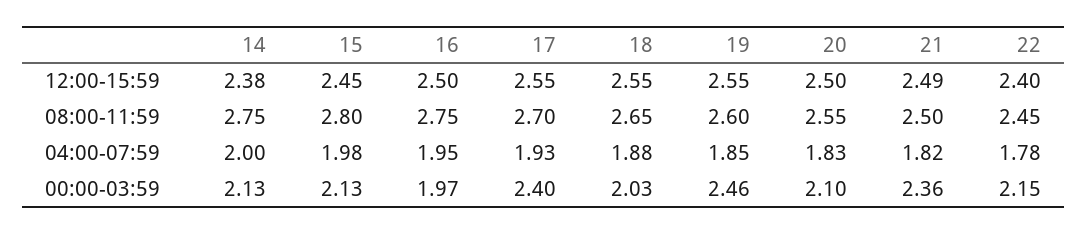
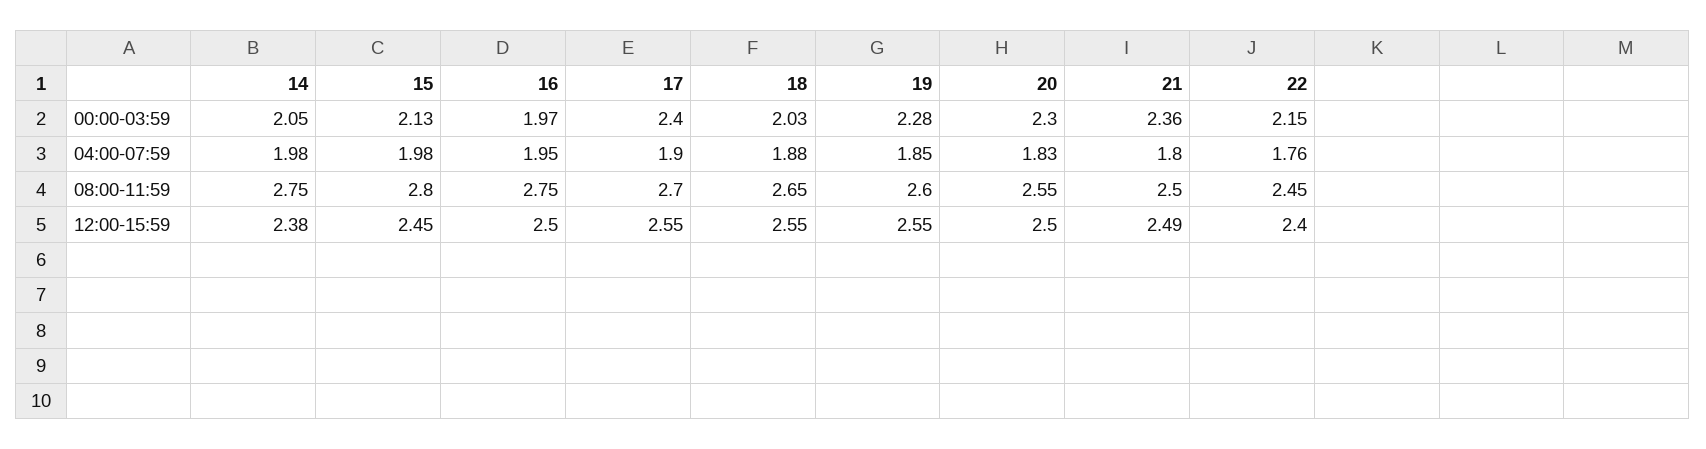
  {
    "14": {
      "12:00-15:59": 2.38,
      "08:00-11:59": 2.75,
-     "04:00-07:59": 2,
+     "04:00-07:59": 1.98,
-     "00:00-03:59": 2.13
+     "00:00-03:59": 2.05
    },
    "15": {
      "12:00-15:59": 2.45,
      "08:00-11:59": 2.8,
      "04:00-07:59": 1.98,
      "00:00-03:59": 2.13
    },
    "16": {
      "12:00-15:59": 2.5,
      "08:00-11:59": 2.75,
      "04:00-07:59": 1.95,
      "00:00-03:59": 1.97
    },
    "17": {
      "12:00-15:59": 2.55,
      "08:00-11:59": 2.7,
-     "04:00-07:59": 1.93,
+     "04:00-07:59": 1.9,
      "00:00-03:59": 2.4
    },
    "18": {
      "12:00-15:59": 2.55,
      "08:00-11:59": 2.65,
      "04:00-07:59": 1.88,
      "00:00-03:59": 2.03
    },
    "19": {
      "12:00-15:59": 2.55,
      "08:00-11:59": 2.6,
      "04:00-07:59": 1.85,
-     "00:00-03:59": 2.46
+     "00:00-03:59": 2.28
    },
    "20": {
      "12:00-15:59": 2.5,
      "08:00-11:59": 2.55,
      "04:00-07:59": 1.83,
-     "00:00-03:59": 2.1
+     "00:00-03:59": 2.3
    },
    "21": {
      "12:00-15:59": 2.49,
      "08:00-11:59": 2.5,
-     "04:00-07:59": 1.82,
+     "04:00-07:59": 1.8,
      "00:00-03:59": 2.36
    },
    "22": {
      "12:00-15:59": 2.4,
      "08:00-11:59": 2.45,
-     "04:00-07:59": 1.78,
+     "04:00-07:59": 1.76,
      "00:00-03:59": 2.15
    }
  }

